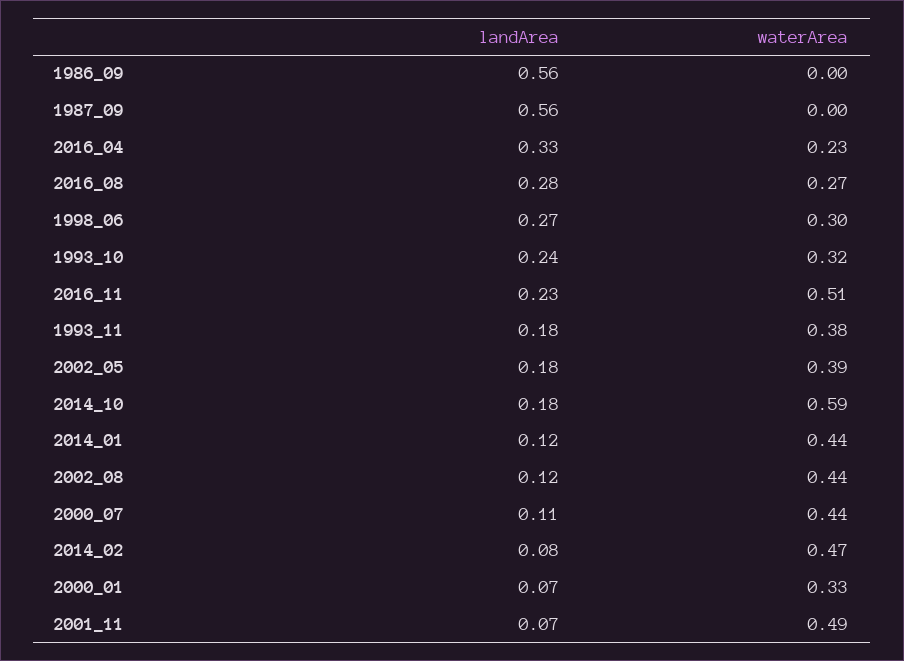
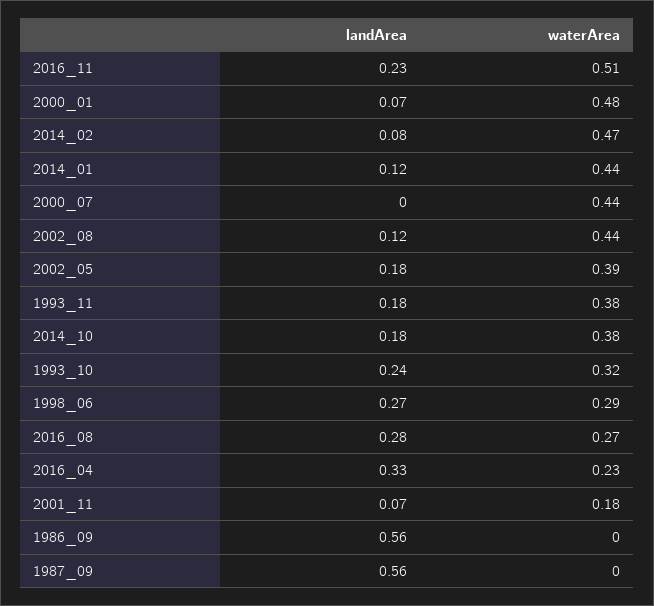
  {
    "landArea": {
      "1986_09": 0.56,
      "1987_09": 0.56,
      "2016_04": 0.33,
      "2016_08": 0.28,
      "1998_06": 0.27,
      "1993_10": 0.24,
      "2016_11": 0.23,
      "1993_11": 0.18,
      "2002_05": 0.18,
      "2014_10": 0.18,
      "2014_01": 0.12,
      "2002_08": 0.12,
-     "2000_07": 0.11,
+     "2000_07": 0,
      "2014_02": 0.08,
      "2000_01": 0.07,
      "2001_11": 0.07
    },
    "waterArea": {
      "1986_09": 0,
      "1987_09": 0,
      "2016_04": 0.23,
      "2016_08": 0.27,
-     "1998_06": 0.3,
+     "1998_06": 0.29,
      "1993_10": 0.32,
      "2016_11": 0.51,
      "1993_11": 0.38,
      "2002_05": 0.39,
-     "2014_10": 0.59,
+     "2014_10": 0.38,
      "2014_01": 0.44,
      "2002_08": 0.44,
      "2000_07": 0.44,
      "2014_02": 0.47,
-     "2000_01": 0.33,
+     "2000_01": 0.48,
-     "2001_11": 0.49
+     "2001_11": 0.18
    }
  }

